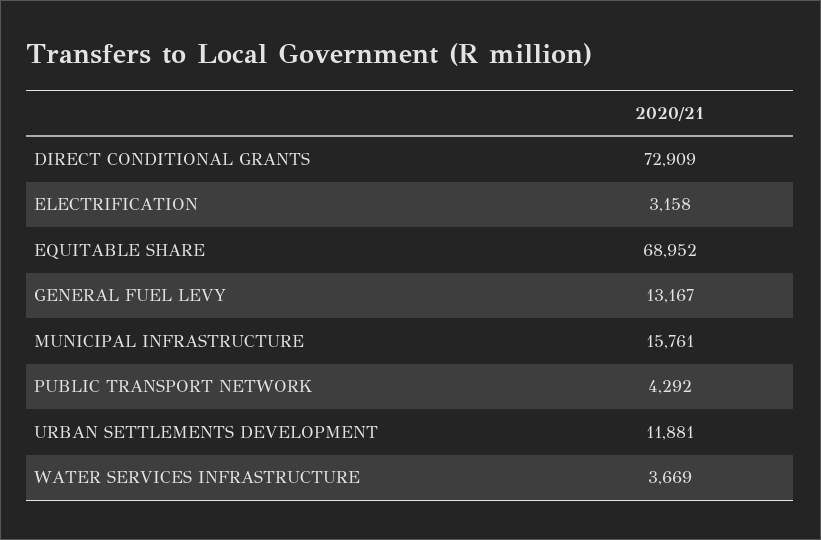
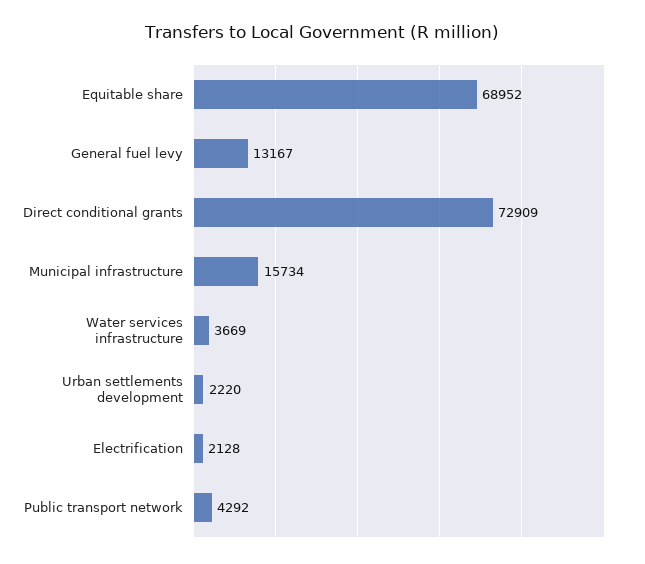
  {
    "DIRECT CONDITIONAL GRANTS": 72909,
-   "ELECTRIFICATION": 3158,
+   "ELECTRIFICATION": 2128,
    "EQUITABLE SHARE": 68952,
    "GENERAL FUEL LEVY": 13167,
-   "MUNICIPAL INFRASTRUCTURE": 15761,
+   "MUNICIPAL INFRASTRUCTURE": 15734,
    "PUBLIC TRANSPORT NETWORK": 4292,
-   "URBAN SETTLEMENTS DEVELOPMENT": 11881,
+   "URBAN SETTLEMENTS DEVELOPMENT": 2220,
    "WATER SERVICES INFRASTRUCTURE": 3669
  }

